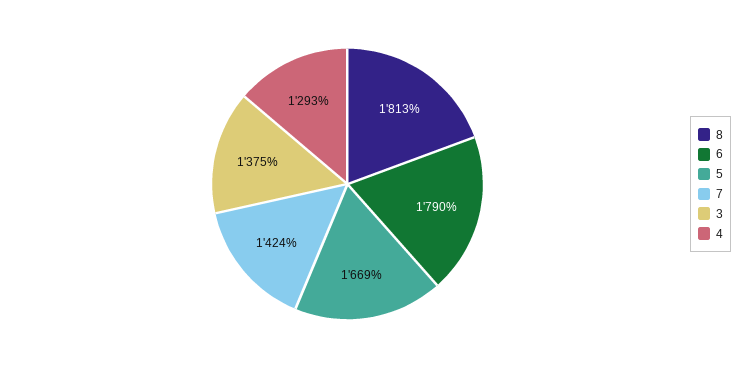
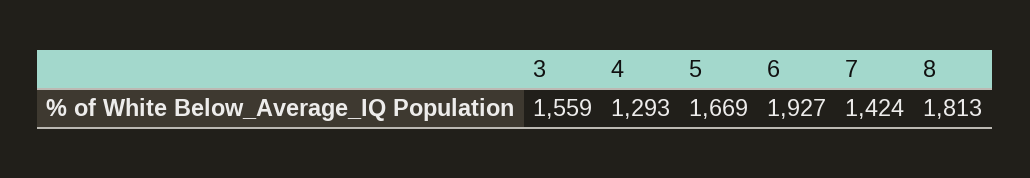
  {
    "8": 1813,
-   "6": 1790,
+   "6": 1927,
    "5": 1669,
    "7": 1424,
-   "3": 1375,
+   "3": 1559,
    "4": 1293
  }

